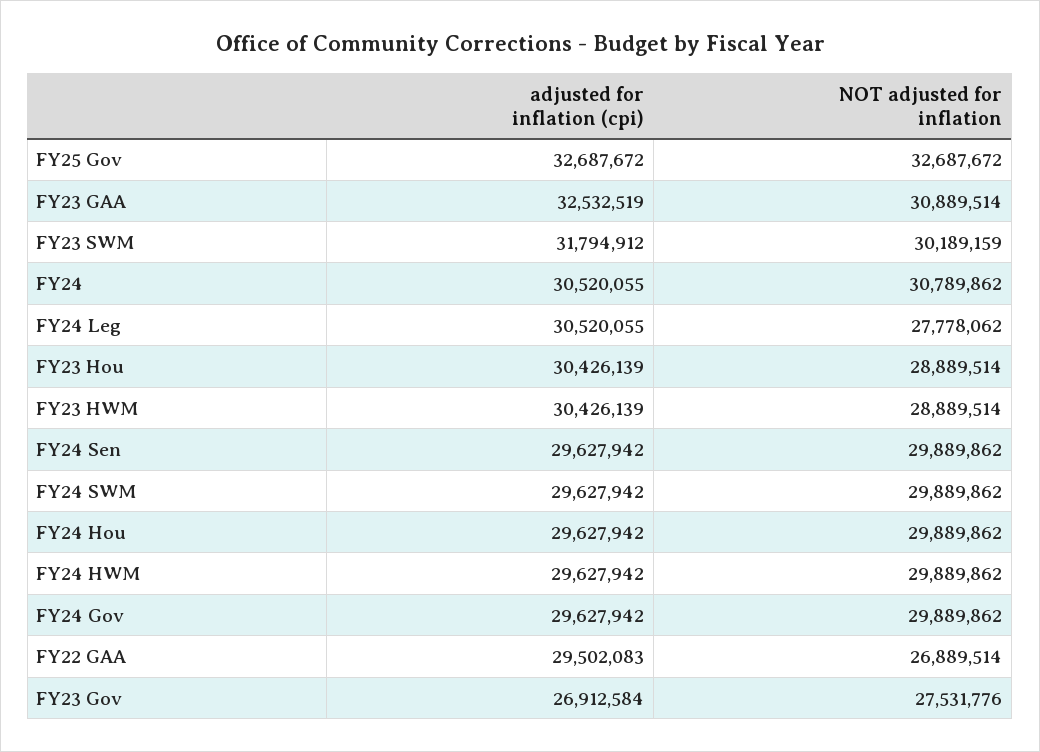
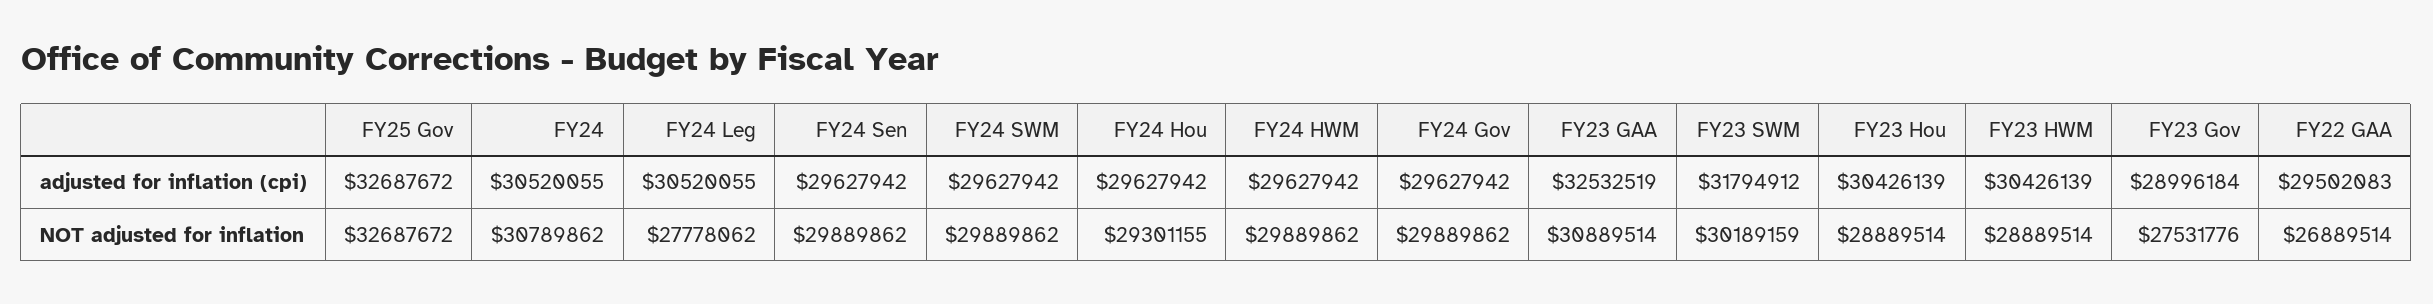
  {
    "adjusted for inflation (cpi)": {
      "FY25 Gov": 32687672,
      "FY23 GAA": 32532519,
      "FY23 SWM": 31794912,
      "FY24": 30520055,
      "FY24 Leg": 30520055,
      "FY23 Hou": 30426139,
      "FY23 HWM": 30426139,
      "FY24 Sen": 29627942,
      "FY24 SWM": 29627942,
      "FY24 Hou": 29627942,
      "FY24 HWM": 29627942,
      "FY24 Gov": 29627942,
      "FY22 GAA": 29502083,
-     "FY23 Gov": 26912584
+     "FY23 Gov": 28996184
    },
    "NOT adjusted for inflation": {
      "FY25 Gov": 32687672,
      "FY23 GAA": 30889514,
      "FY23 SWM": 30189159,
      "FY24": 30789862,
      "FY24 Leg": 27778062,
      "FY23 Hou": 28889514,
      "FY23 HWM": 28889514,
      "FY24 Sen": 29889862,
      "FY24 SWM": 29889862,
-     "FY24 Hou": 29889862,
+     "FY24 Hou": 29301155,
      "FY24 HWM": 29889862,
      "FY24 Gov": 29889862,
      "FY22 GAA": 26889514,
      "FY23 Gov": 27531776
    }
  }

